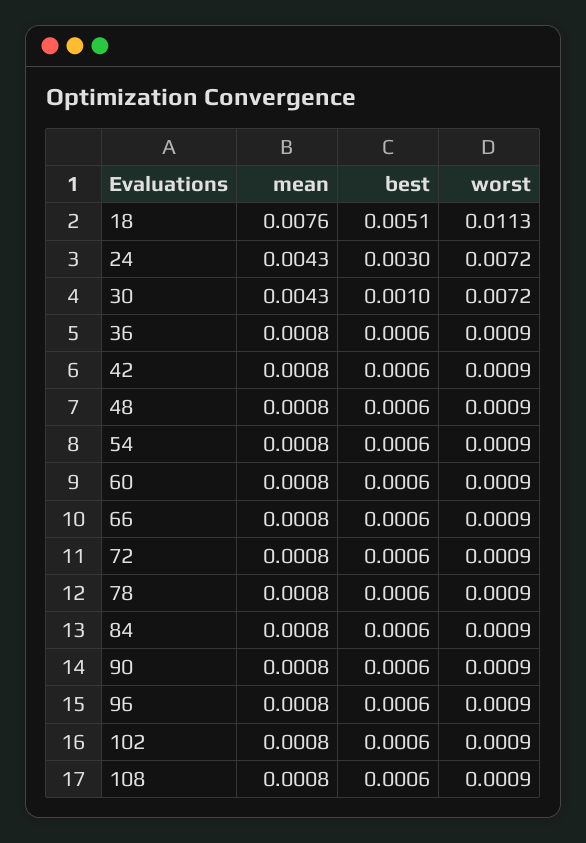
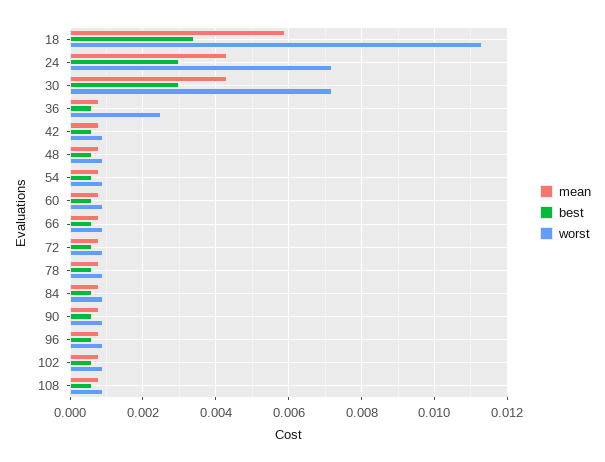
  {
    "mean": {
-     "18": 0.0076,
+     "18": 0.006,
      "24": 0.0043,
      "30": 0.0043,
      "36": 0.0008,
      "42": 0.0008,
      "48": 0.0008,
      "54": 0.0008,
      "60": 0.0008,
      "66": 0.0008,
      "72": 0.0008,
      "78": 0.0008,
      "84": 0.0008,
      "90": 0.0008,
      "96": 0.0008,
      "102": 0.0008,
      "108": 0.0008
    },
    "best": {
-     "18": 0.0051,
+     "18": 0.0035,
      "24": 0.003,
-     "30": 0.001,
+     "30": 0.003,
      "36": 0.0006,
      "42": 0.0006,
      "48": 0.0006,
      "54": 0.0006,
      "60": 0.0006,
      "66": 0.0006,
      "72": 0.0006,
      "78": 0.0006,
      "84": 0.0006,
      "90": 0.0006,
      "96": 0.0006,
      "102": 0.0006,
      "108": 0.0006
    },
    "worst": {
      "18": 0.0113,
      "24": 0.0072,
      "30": 0.0072,
-     "36": 0.0009,
+     "36": 0.0025,
      "42": 0.0009,
      "48": 0.0009,
      "54": 0.0009,
      "60": 0.0009,
      "66": 0.0009,
      "72": 0.0009,
      "78": 0.0009,
      "84": 0.0009,
      "90": 0.0009,
      "96": 0.0009,
      "102": 0.0009,
      "108": 0.0009
    }
  }

